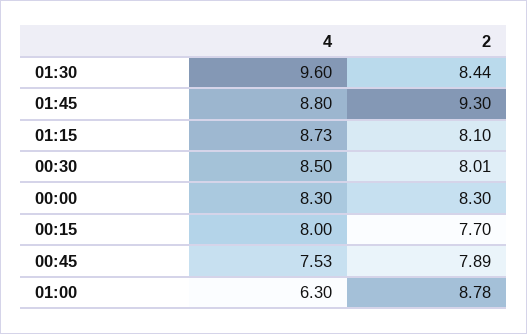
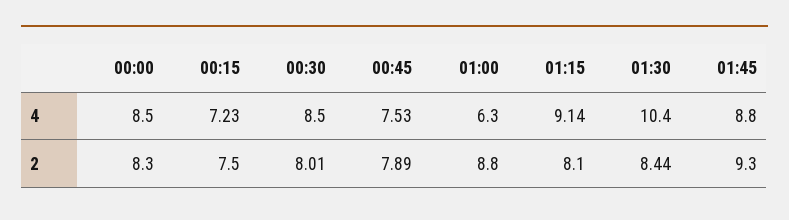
  {
    "4": {
-     "01:30": 9.6,
+     "01:30": 10.4,
      "01:45": 8.8,
-     "01:15": 8.73,
+     "01:15": 9.14,
      "00:30": 8.5,
-     "00:00": 8.3,
+     "00:00": 8.5,
-     "00:15": 8,
+     "00:15": 7.23,
      "00:45": 7.53,
      "01:00": 6.3
    },
    "2": {
      "01:30": 8.44,
      "01:45": 9.3,
      "01:15": 8.1,
      "00:30": 8.01,
      "00:00": 8.3,
-     "00:15": 7.7,
+     "00:15": 7.5,
      "00:45": 7.89,
-     "01:00": 8.78
+     "01:00": 8.8
    }
  }

